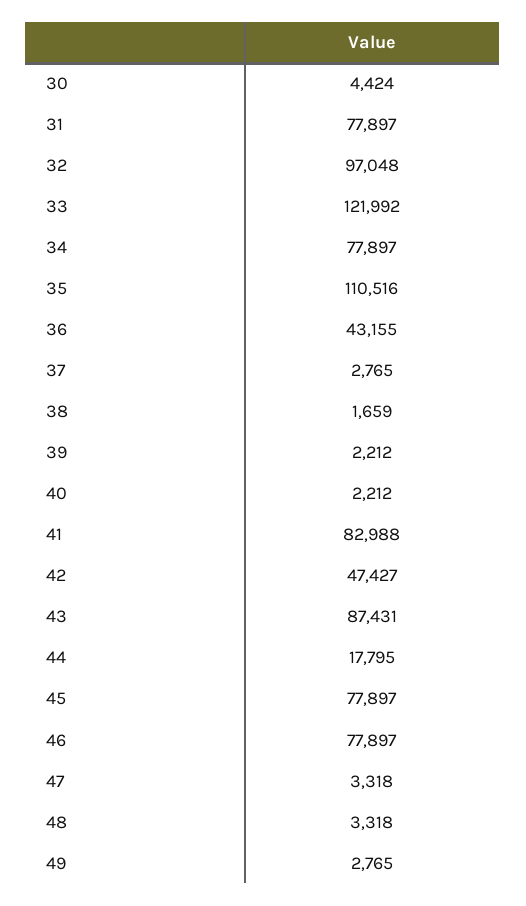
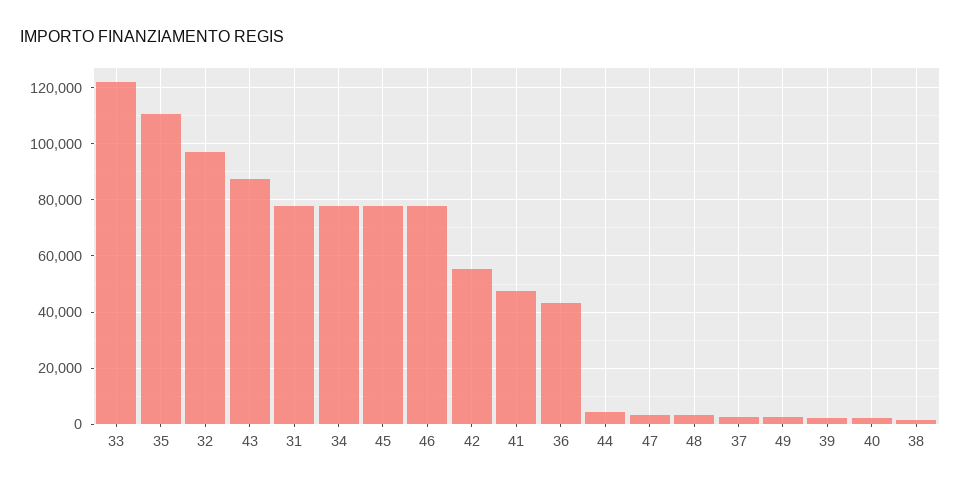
  {
-   "30": 4424,
    "31": 77897,
    "32": 97048,
    "33": 121992,
    "34": 77897,
    "35": 110516,
    "36": 43155,
    "37": 2765,
    "38": 1659,
    "39": 2212,
    "40": 2212,
-   "41": 82988,
+   "41": 47500,
-   "42": 47427,
+   "42": 55000,
    "43": 87431,
-   "44": 17795,
+   "44": 5000,
    "45": 77897,
    "46": 77897,
    "47": 3318,
    "48": 3318,
    "49": 2765
  }

